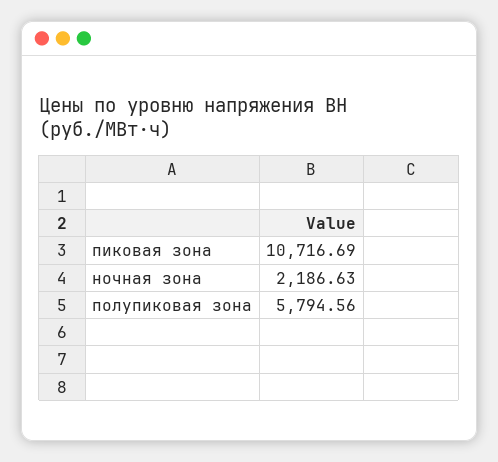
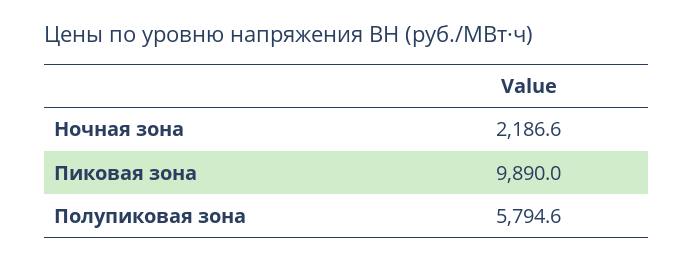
  {
-   "пиковая зона": 10716.69,
+   "пиковая зона": 9890,
    "ночная зона": 2186.63,
    "полупиковая зона": 5794.56
  }

